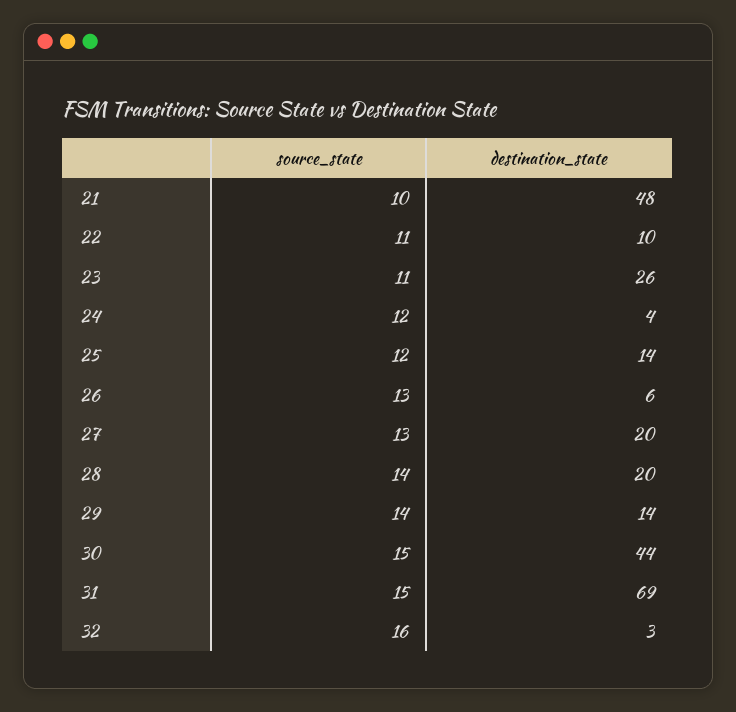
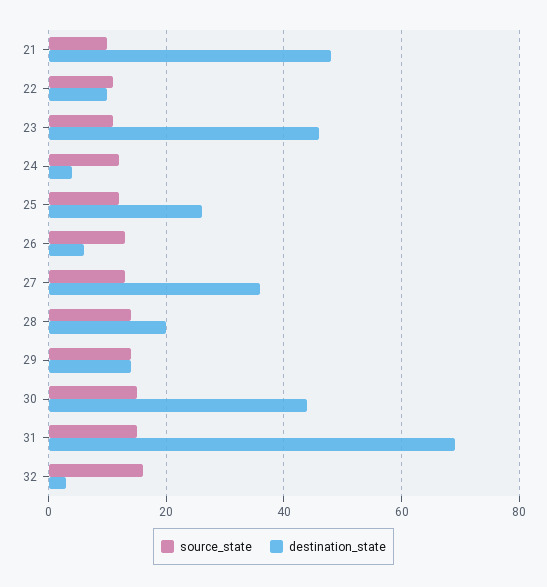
  {
    "source_state": {
      "21": 10,
      "22": 11,
      "23": 11,
      "24": 12,
      "25": 12,
      "26": 13,
      "27": 13,
      "28": 14,
      "29": 14,
      "30": 15,
      "31": 15,
      "32": 16
    },
    "destination_state": {
      "21": 48,
      "22": 10,
-     "23": 26,
+     "23": 45,
      "24": 4,
-     "25": 14,
+     "25": 25,
      "26": 6,
-     "27": 20,
+     "27": 35,
      "28": 20,
      "29": 14,
      "30": 44,
      "31": 69,
      "32": 3
    }
  }

